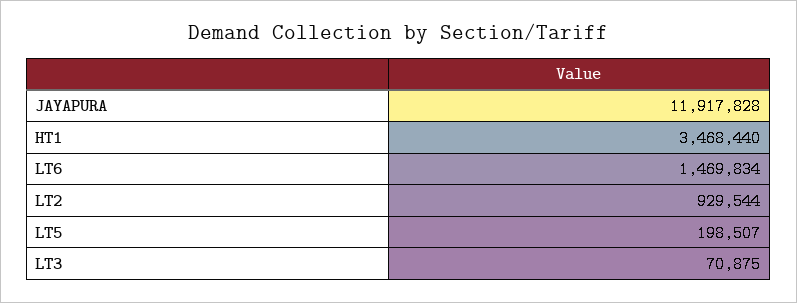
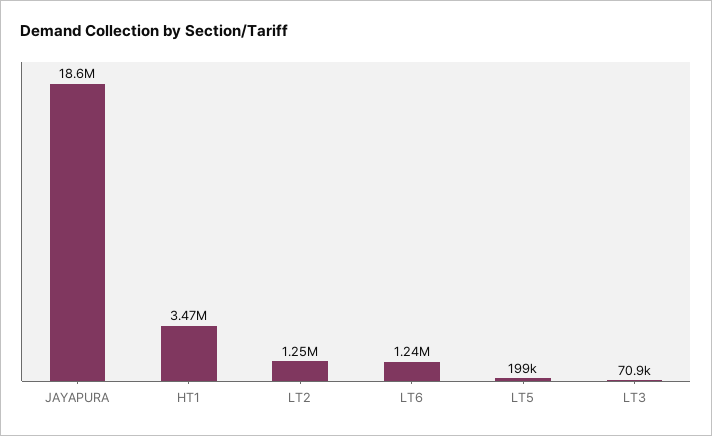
  {
-   "JAYAPURA": 11917828,
+   "JAYAPURA": 18600000,
    "HT1": 3468440,
-   "LT6": 1469834,
+   "LT6": 1240000,
-   "LT2": 929544,
+   "LT2": 1250000,
    "LT5": 198507,
    "LT3": 70875
  }

